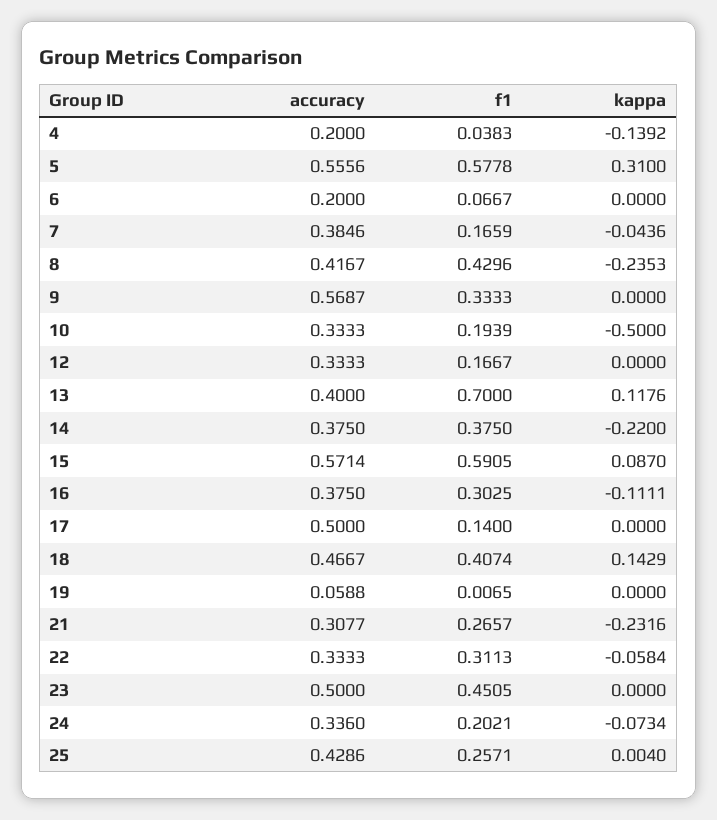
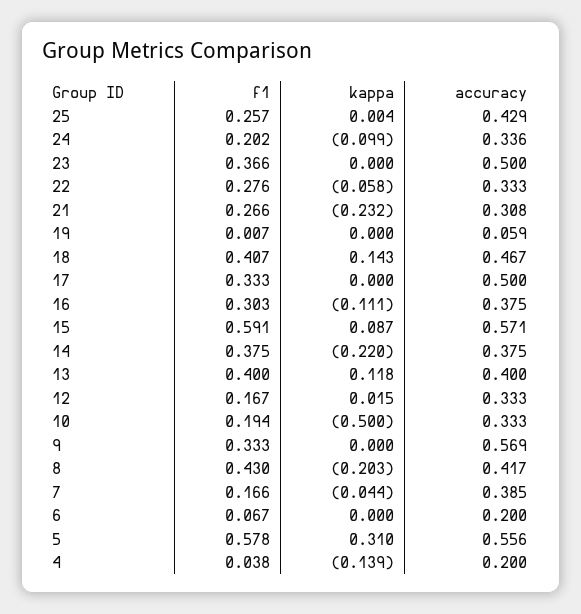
  {
    "accuracy": {
      "4": 0.2,
      "5": 0.5556,
      "6": 0.2,
      "7": 0.3846,
      "8": 0.4167,
      "9": 0.5687,
      "10": 0.3333,
      "12": 0.3333,
      "13": 0.4,
      "14": 0.375,
      "15": 0.5714,
      "16": 0.375,
      "17": 0.5,
      "18": 0.4667,
      "19": 0.0588,
      "21": 0.3077,
      "22": 0.3333,
      "23": 0.5,
      "24": 0.336,
      "25": 0.4286
    },
    "f1": {
      "4": 0.0383,
      "5": 0.5778,
      "6": 0.0667,
      "7": 0.1659,
      "8": 0.4296,
      "9": 0.3333,
      "10": 0.1939,
      "12": 0.1667,
-     "13": 0.7,
+     "13": 0.4,
      "14": 0.375,
      "15": 0.5905,
      "16": 0.3025,
-     "17": 0.14,
+     "17": 0.333,
      "18": 0.4074,
      "19": 0.0065,
      "21": 0.2657,
-     "22": 0.3113,
+     "22": 0.276,
-     "23": 0.4505,
+     "23": 0.366,
      "24": 0.2021,
      "25": 0.2571
    },
    "kappa": {
      "4": -0.1392,
      "5": 0.31,
      "6": 0,
      "7": -0.0436,
-     "8": -0.2353,
+     "8": -0.203,
      "9": 0,
      "10": -0.5,
-     "12": 0,
+     "12": 0.015,
      "13": 0.1176,
      "14": -0.22,
      "15": 0.087,
      "16": -0.1111,
      "17": 0,
      "18": 0.1429,
      "19": 0,
      "21": -0.2316,
      "22": -0.0584,
      "23": 0,
-     "24": -0.0734,
+     "24": -0.099,
      "25": 0.004
    }
  }

